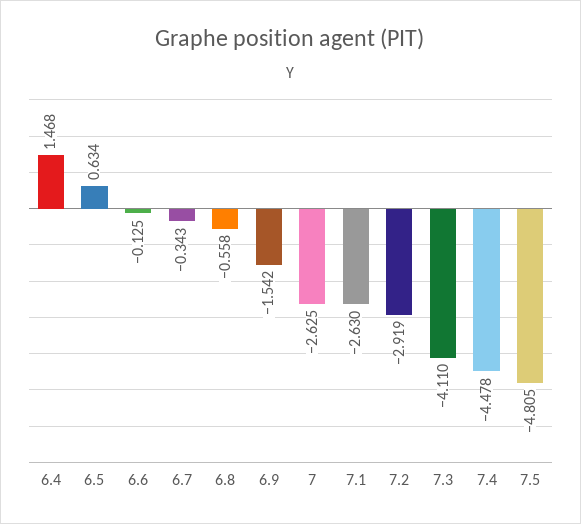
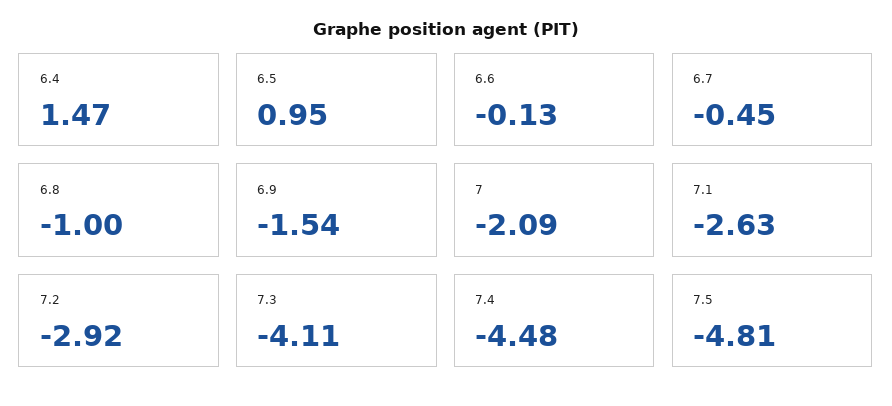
  {
    "6.4": 1.468,
-   "6.5": 0.634,
+   "6.5": 0.95,
    "6.6": -0.125,
-   "6.7": -0.343,
+   "6.7": -0.45,
-   "6.8": -0.558,
+   "6.8": -1,
    "6.9": -1.542,
-   "7": -2.625,
+   "7": -2.09,
    "7.1": -2.63,
    "7.2": -2.919,
    "7.3": -4.11,
    "7.4": -4.478,
    "7.5": -4.805
  }

